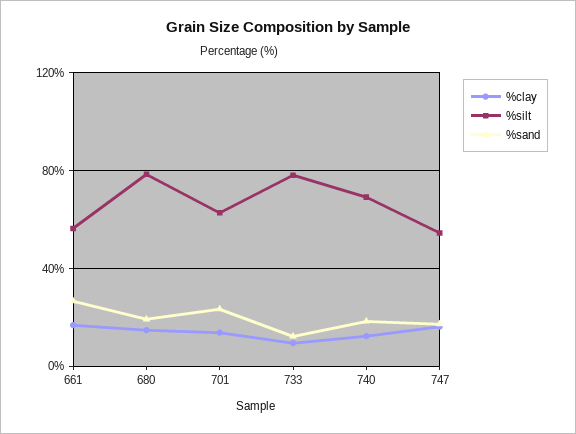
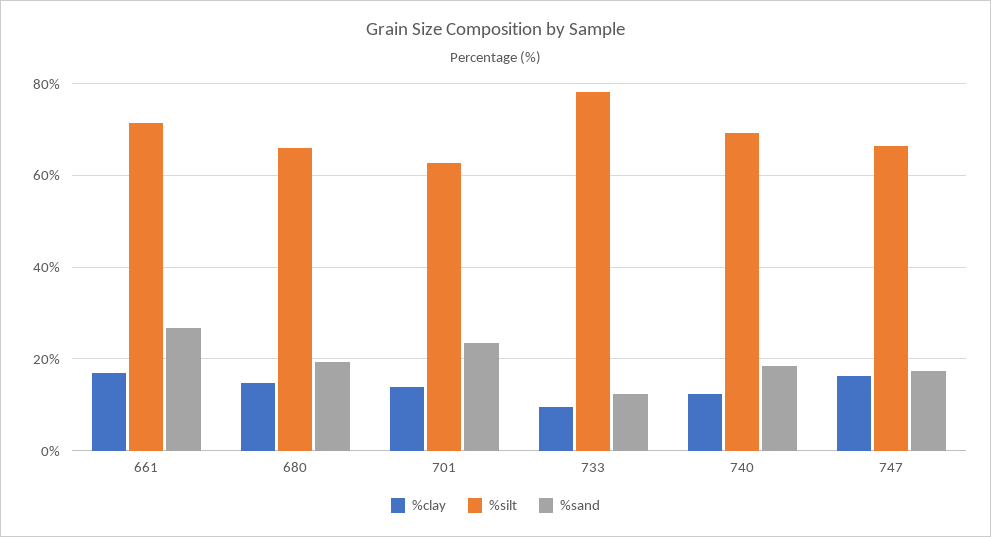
  {
    "%clay": {
      "661": 16,
      "680": 14,
      "701": 14,
      "733": 10,
      "740": 12,
      "747": 16
    },
    "%silt": {
-     "661": 55,
+     "661": 72,
-     "680": 80,
+     "680": 66,
      "701": 62,
      "733": 78,
      "740": 70,
-     "747": 55
+     "747": 66
    },
    "%sand": {
      "661": 26,
      "680": 20,
      "701": 24,
      "733": 12,
      "740": 18,
      "747": 18
    }
  }

